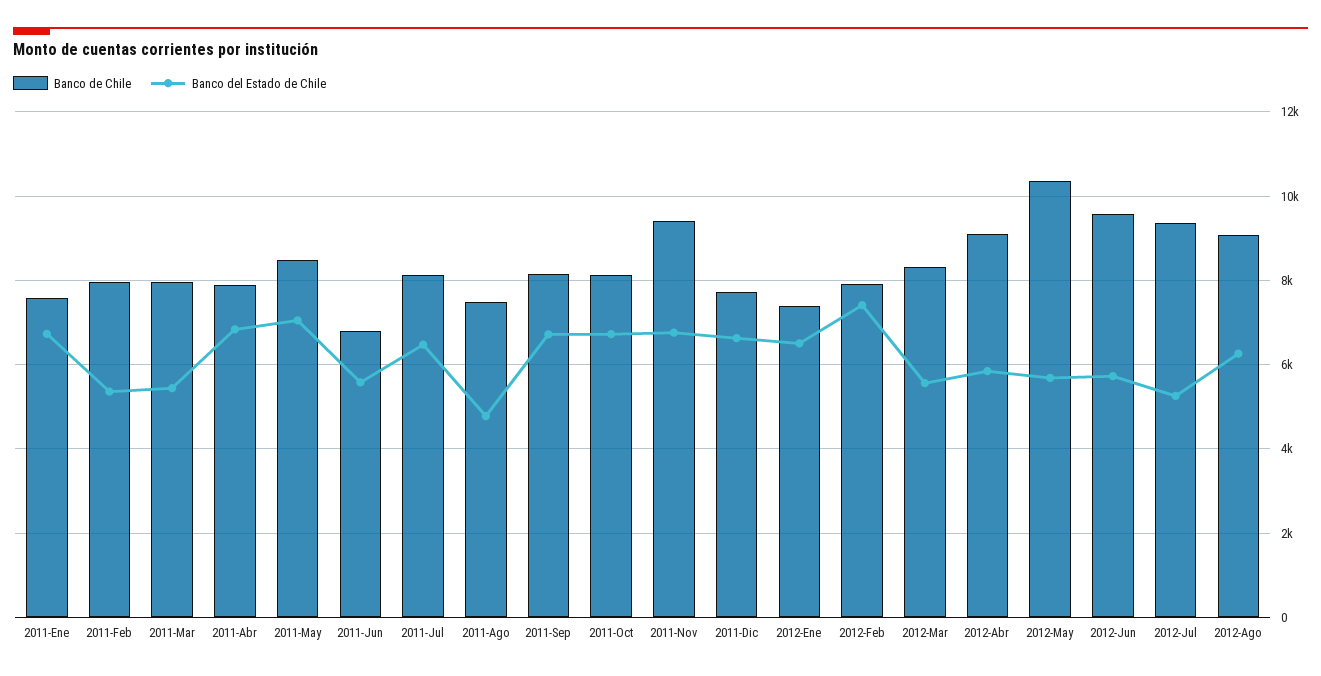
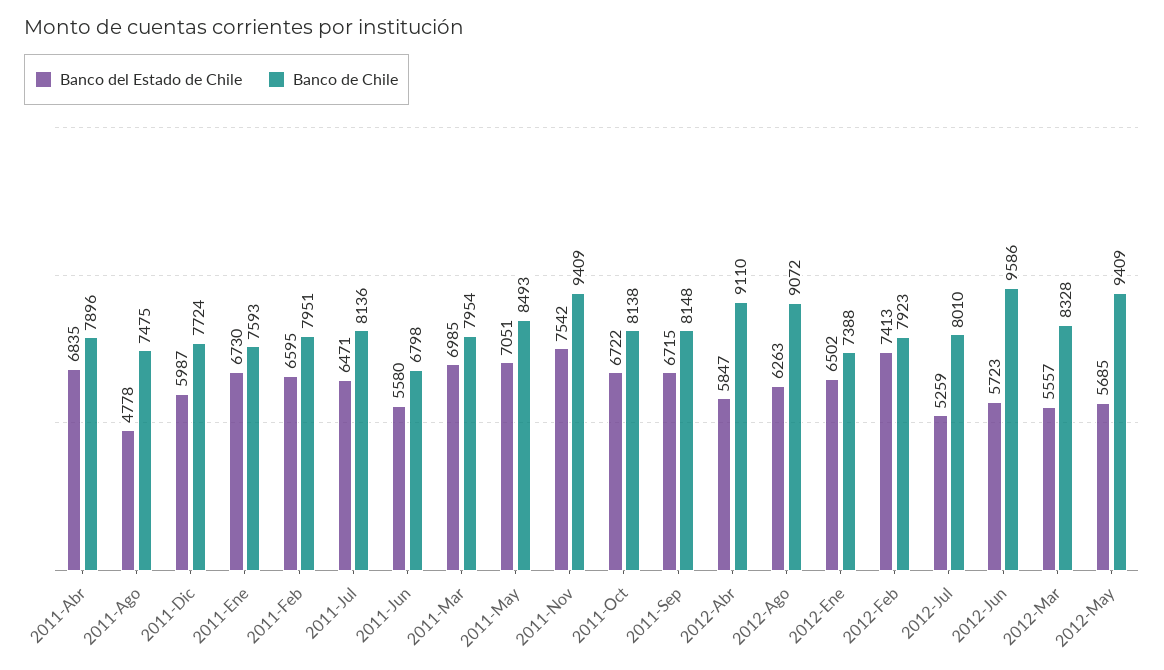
  {
    "Banco de Chile": {
      "2011-Ene": 7593,
      "2011-Feb": 7951,
      "2011-Mar": 7954,
      "2011-Abr": 7896,
      "2011-May": 8493,
      "2011-Jun": 6798,
      "2011-Jul": 8136,
      "2011-Ago": 7475,
      "2011-Sep": 8148,
      "2011-Oct": 8138,
      "2011-Nov": 9409,
      "2011-Dic": 7724,
      "2012-Ene": 7388,
      "2012-Feb": 7923,
      "2012-Mar": 8328,
      "2012-Abr": 9110,
-     "2012-May": 10400,
+     "2012-May": 9409,
      "2012-Jun": 9586,
-     "2012-Jul": 9400,
+     "2012-Jul": 8010,
      "2012-Ago": 9072
    },
    "Banco del Estado de Chile": {
      "2011-Ene": 6730,
-     "2011-Feb": 5400,
+     "2011-Feb": 6595,
-     "2011-Mar": 5400,
+     "2011-Mar": 6985,
      "2011-Abr": 6835,
      "2011-May": 7051,
      "2011-Jun": 5580,
      "2011-Jul": 6471,
      "2011-Ago": 4778,
      "2011-Sep": 6715,
      "2011-Oct": 6722,
-     "2011-Nov": 6800,
+     "2011-Nov": 7542,
-     "2011-Dic": 6600,
+     "2011-Dic": 5987,
      "2012-Ene": 6502,
      "2012-Feb": 7413,
      "2012-Mar": 5557,
      "2012-Abr": 5847,
      "2012-May": 5685,
      "2012-Jun": 5723,
      "2012-Jul": 5259,
      "2012-Ago": 6263
    }
  }

